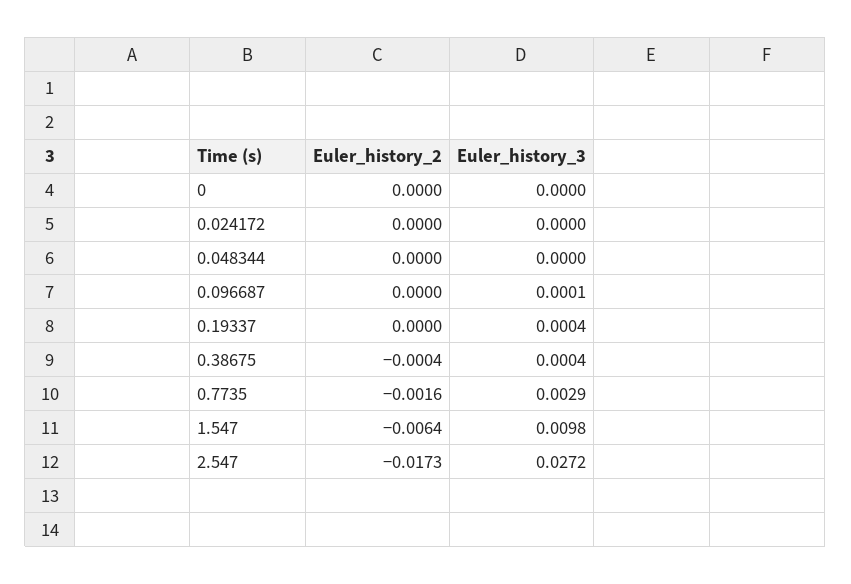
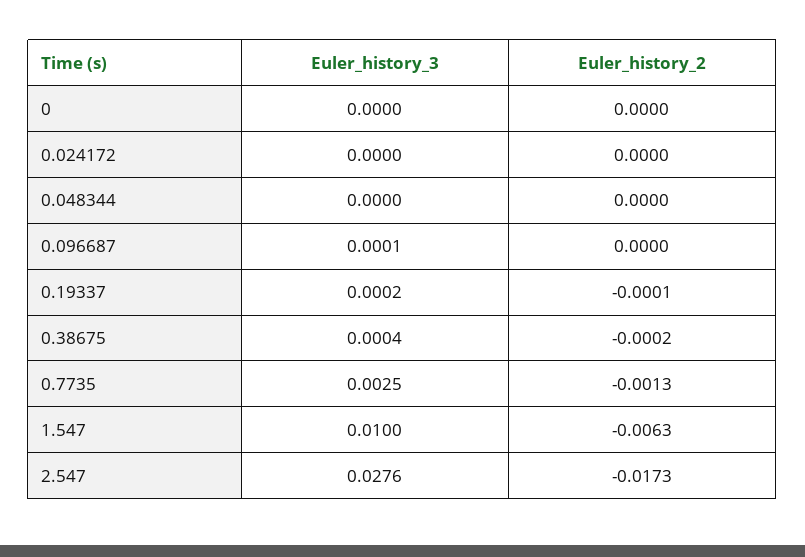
  {
    "Euler_history_2": {
      "0": 0,
      "0.024172": 0,
      "0.048344": 0,
      "0.096687": 0,
-     "0.19337": 0,
+     "0.19337": -0.0001,
-     "0.38675": -0.0004,
+     "0.38675": -0.0002,
-     "0.7735": -0.0016,
+     "0.7735": -0.0013,
-     "1.547": -0.0064,
+     "1.547": -0.0063,
      "2.547": -0.0173
    },
    "Euler_history_3": {
      "0": 0,
      "0.024172": 0,
      "0.048344": 0,
      "0.096687": 0.0001,
-     "0.19337": 0.0004,
+     "0.19337": 0.0002,
      "0.38675": 0.0004,
-     "0.7735": 0.0029,
+     "0.7735": 0.0025,
-     "1.547": 0.0098,
+     "1.547": 0.01,
-     "2.547": 0.0272
+     "2.547": 0.0276
    }
  }

